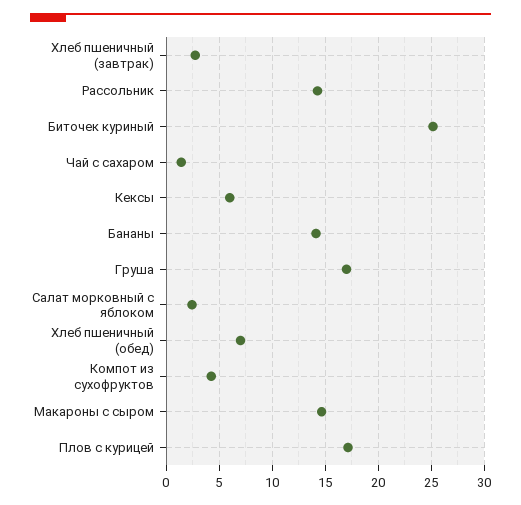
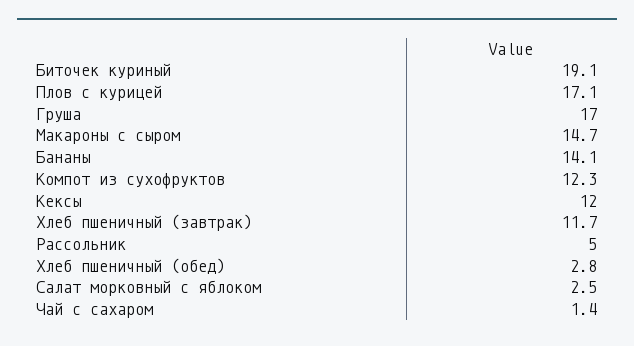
  {
-   "Хлеб пшеничный (завтрак)": 3,
+   "Хлеб пшеничный (завтрак)": 11.7,
-   "Рассольник": 14,
+   "Рассольник": 5,
-   "Биточек куриный": 25,
+   "Биточек куриный": 19.1,
    "Чай с сахаром": 1.4,
-   "Кексы": 6,
+   "Кексы": 12,
    "Бананы": 14.1,
    "Груша": 17,
    "Салат морковный с яблоком": 2.5,
-   "Хлеб пшеничный (обед)": 7,
+   "Хлеб пшеничный (обед)": 2.8,
-   "Компот из сухофруктов": 4,
+   "Компот из сухофруктов": 12.3,
    "Макароны с сыром": 14.7,
    "Плов с курицей": 17.1
  }

